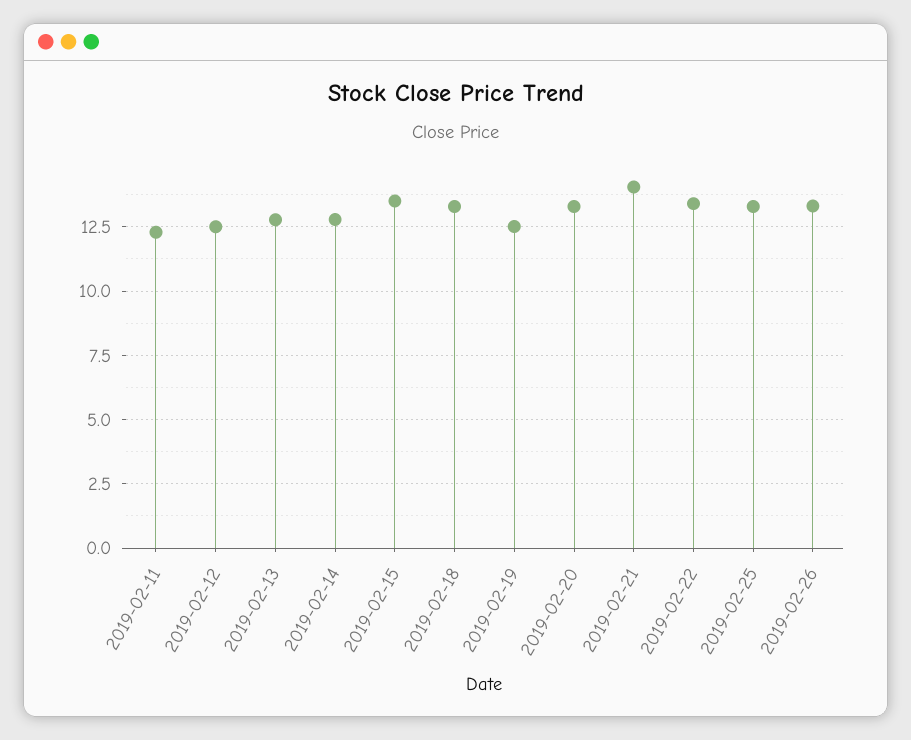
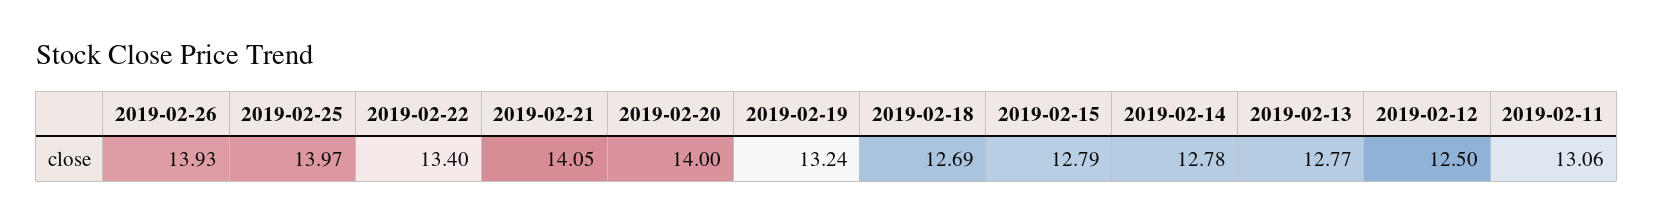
  {
-   "2019-02-11": 12.25,
+   "2019-02-11": 13.06,
    "2019-02-12": 12.5,
    "2019-02-13": 12.77,
    "2019-02-14": 12.78,
-   "2019-02-15": 13.5,
+   "2019-02-15": 12.79,
-   "2019-02-18": 13.25,
+   "2019-02-18": 12.69,
-   "2019-02-19": 12.5,
+   "2019-02-19": 13.24,
-   "2019-02-20": 13.25,
+   "2019-02-20": 14,
    "2019-02-21": 14.05,
    "2019-02-22": 13.4,
-   "2019-02-25": 13.25,
+   "2019-02-25": 13.97,
-   "2019-02-26": 13.25
+   "2019-02-26": 13.93
  }

